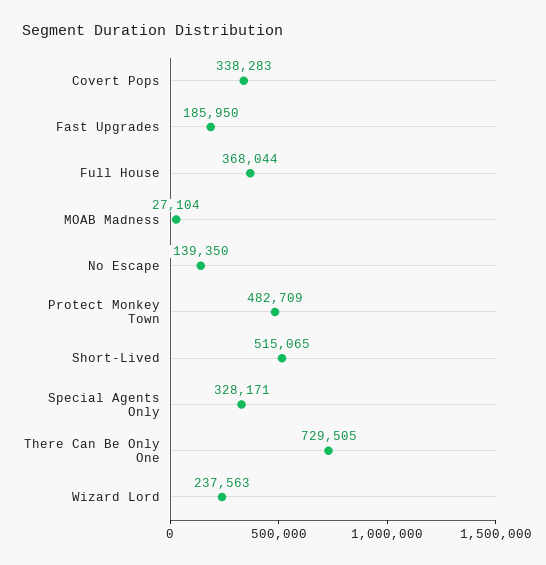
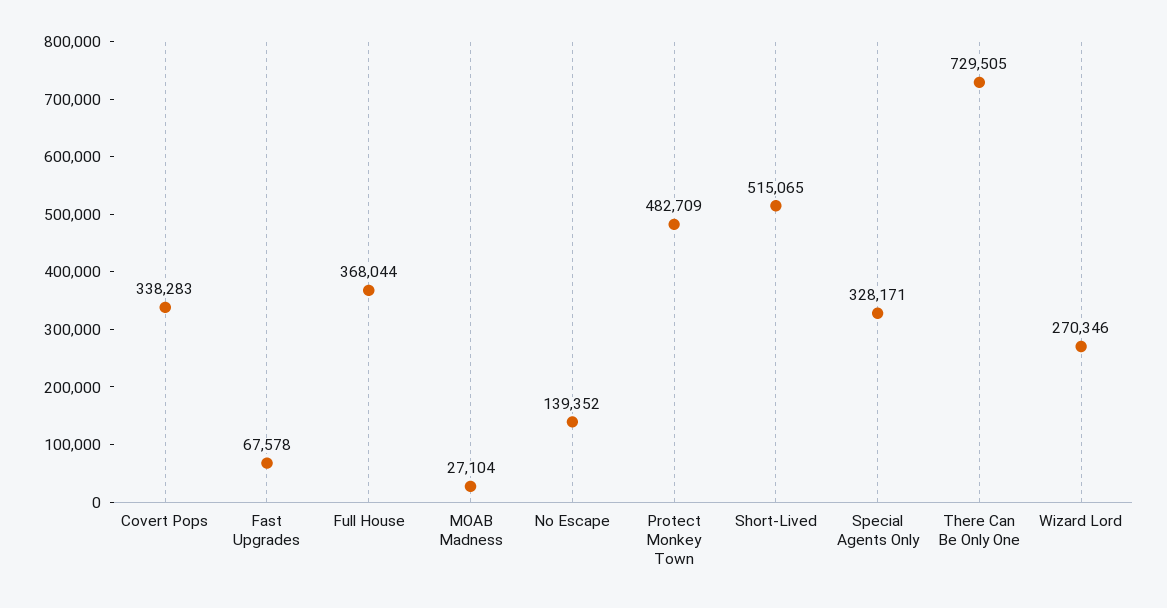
  {
    "Covert Pops": 338283,
-   "Fast Upgrades": 185950,
+   "Fast Upgrades": 67578,
    "Full House": 368044,
    "MOAB Madness": 27104,
-   "No Escape": 139350,
+   "No Escape": 139352,
    "Protect Monkey Town": 482709,
    "Short-Lived": 515065,
    "Special Agents Only": 328171,
    "There Can Be Only One": 729505,
-   "Wizard Lord": 237563
+   "Wizard Lord": 270346
  }

